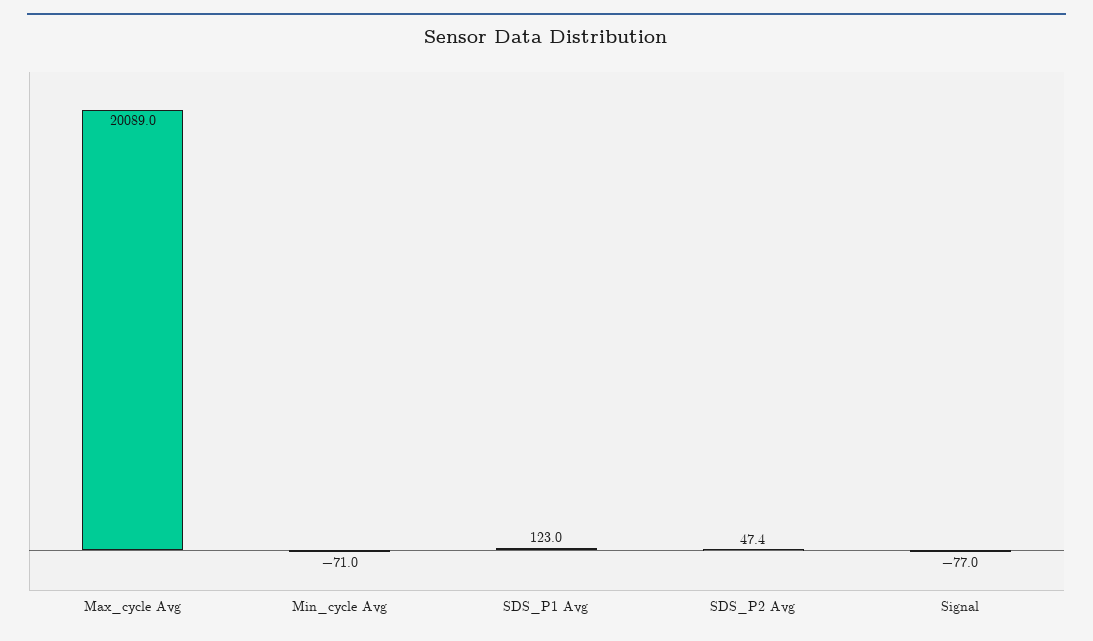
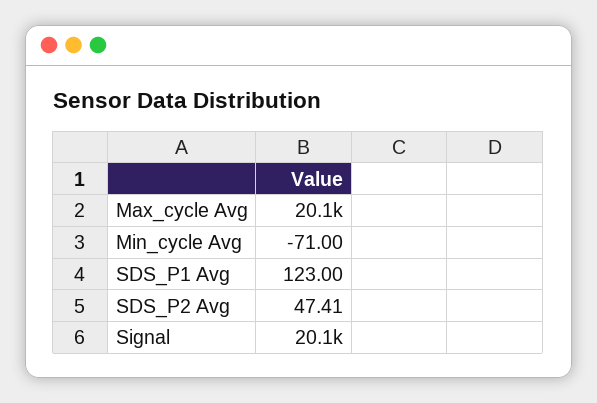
  {
    "Max_cycle Avg": 20089,
    "Min_cycle Avg": -71,
    "SDS_P1 Avg": 123,
    "SDS_P2 Avg": 47.41,
-   "Signal": -77
+   "Signal": 20100
  }

